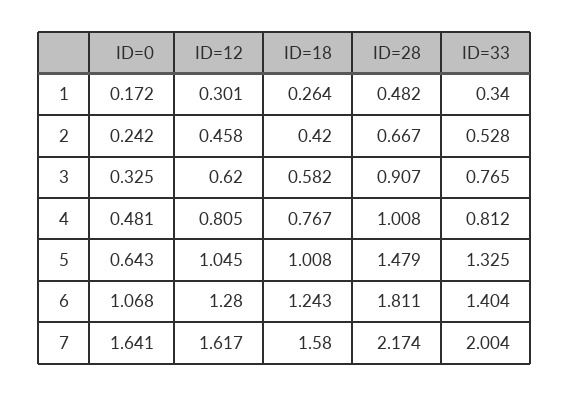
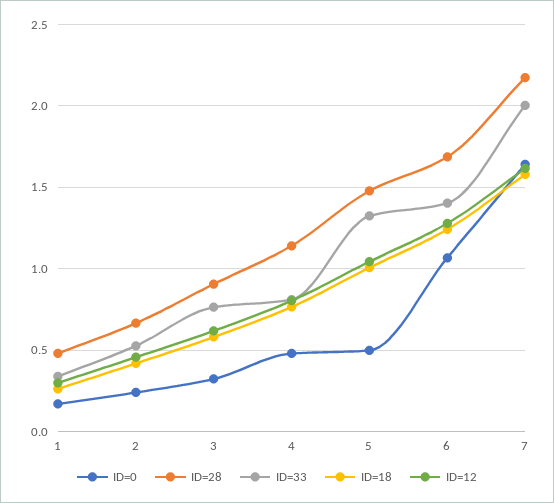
  {
    "ID=0": {
      "1": 0.172,
      "2": 0.242,
      "3": 0.325,
      "4": 0.481,
-     "5": 0.643,
+     "5": 0.5,
      "6": 1.068,
      "7": 1.641
    },
    "ID=12": {
      "1": 0.301,
      "2": 0.458,
      "3": 0.62,
      "4": 0.805,
      "5": 1.045,
      "6": 1.28,
      "7": 1.617
    },
    "ID=18": {
      "1": 0.264,
      "2": 0.42,
      "3": 0.582,
      "4": 0.767,
      "5": 1.008,
      "6": 1.243,
      "7": 1.58
    },
    "ID=28": {
      "1": 0.482,
      "2": 0.667,
      "3": 0.907,
-     "4": 1.008,
+     "4": 1.15,
      "5": 1.479,
-     "6": 1.811,
+     "6": 1.7,
      "7": 2.174
    },
    "ID=33": {
      "1": 0.34,
      "2": 0.528,
      "3": 0.765,
      "4": 0.812,
      "5": 1.325,
      "6": 1.404,
      "7": 2.004
    }
  }

